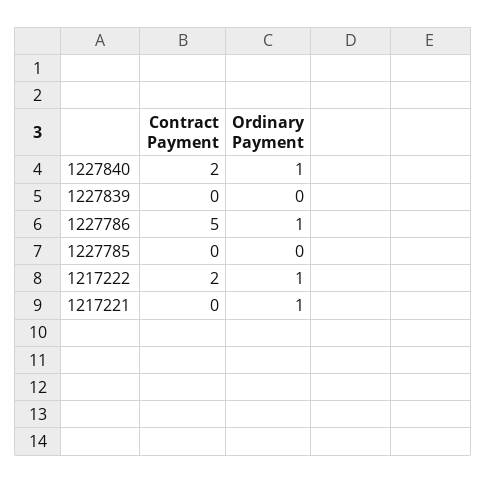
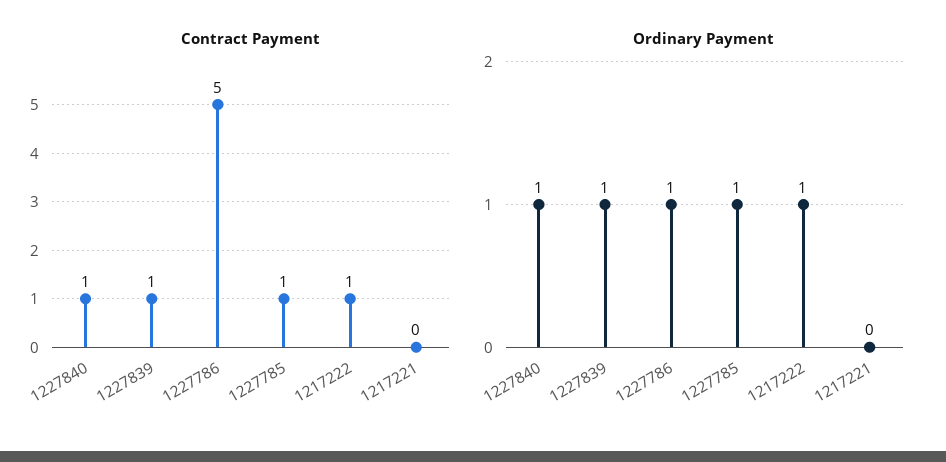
  {
    "Contract Payment": {
-     "1227840": 2,
+     "1227840": 1,
-     "1227839": 0,
+     "1227839": 1,
      "1227786": 5,
-     "1227785": 0,
+     "1227785": 1,
-     "1217222": 2,
+     "1217222": 1,
      "1217221": 0
    },
    "Ordinary Payment": {
      "1227840": 1,
-     "1227839": 0,
+     "1227839": 1,
      "1227786": 1,
-     "1227785": 0,
+     "1227785": 1,
      "1217222": 1,
-     "1217221": 1
+     "1217221": 0
    }
  }

